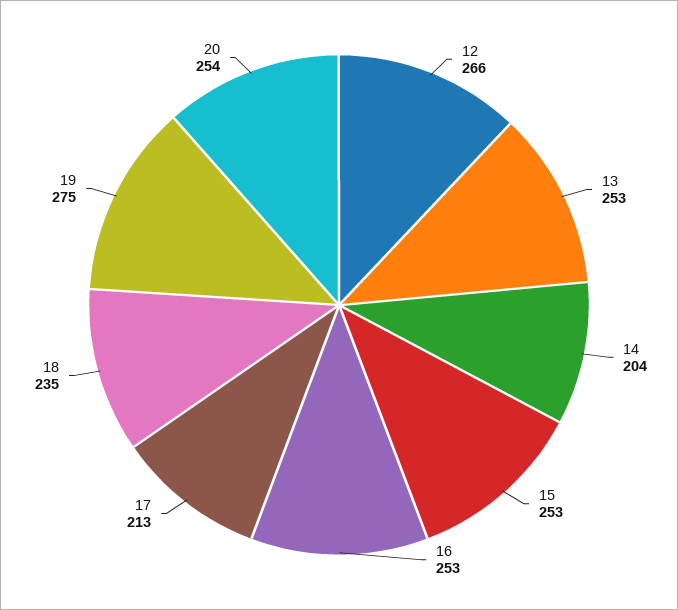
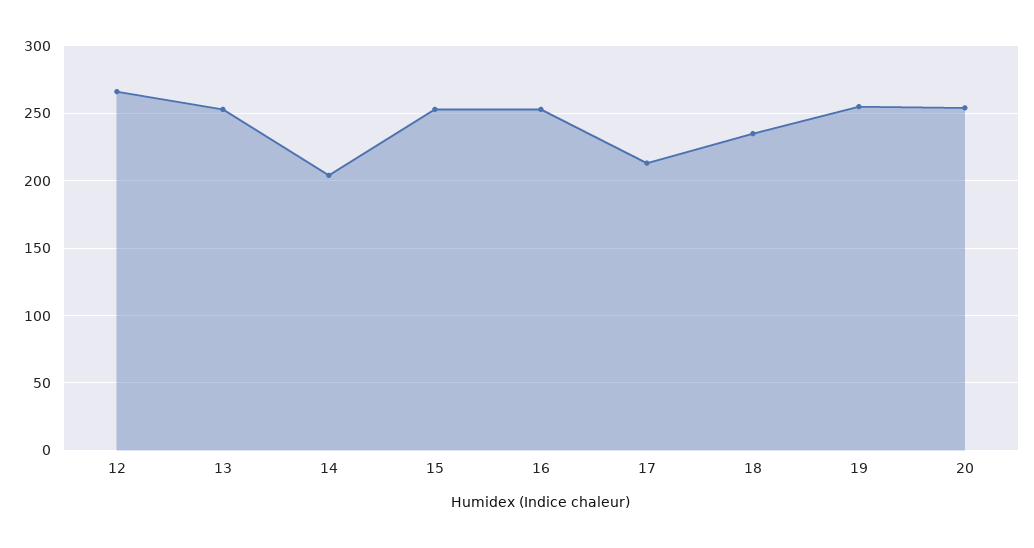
  {
    "12": 266,
    "13": 253,
    "14": 204,
    "15": 253,
    "16": 253,
    "17": 213,
    "18": 235,
-   "19": 275,
+   "19": 255,
    "20": 254
  }

